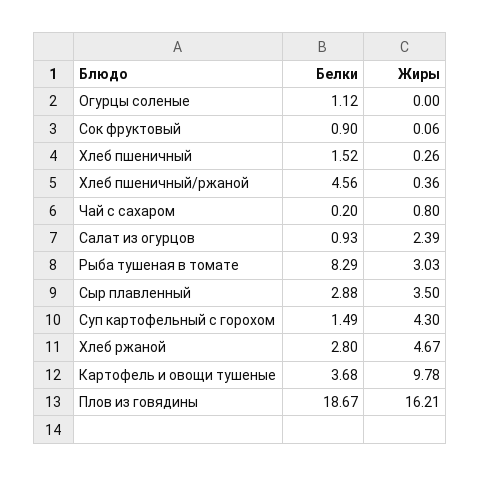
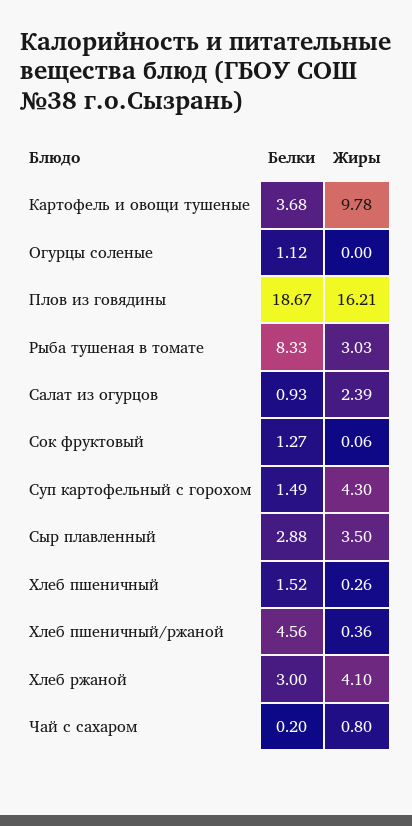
  {
    "Белки": {
      "Огурцы соленые": 1.12,
-     "Сок фруктовый": 0.9,
+     "Сок фруктовый": 1.27,
      "Хлеб пшеничный": 1.52,
      "Хлеб пшеничный/ржаной": 4.56,
      "Чай с сахаром": 0.2,
      "Салат из огурцов": 0.93,
-     "Рыба тушеная в томате": 8.29,
+     "Рыба тушеная в томате": 8.33,
      "Сыр плавленный": 2.88,
      "Суп картофельный с горохом": 1.49,
-     "Хлеб ржаной": 2.8,
+     "Хлеб ржаной": 3,
      "Картофель и овощи тушеные": 3.68,
      "Плов из говядины": 18.67
    },
    "Жиры": {
      "Огурцы соленые": 0,
      "Сок фруктовый": 0.06,
      "Хлеб пшеничный": 0.26,
      "Хлеб пшеничный/ржаной": 0.36,
      "Чай с сахаром": 0.8,
      "Салат из огурцов": 2.39,
      "Рыба тушеная в томате": 3.03,
      "Сыр плавленный": 3.5,
      "Суп картофельный с горохом": 4.3,
-     "Хлеб ржаной": 4.67,
+     "Хлеб ржаной": 4.1,
      "Картофель и овощи тушеные": 9.78,
      "Плов из говядины": 16.21
    }
  }

